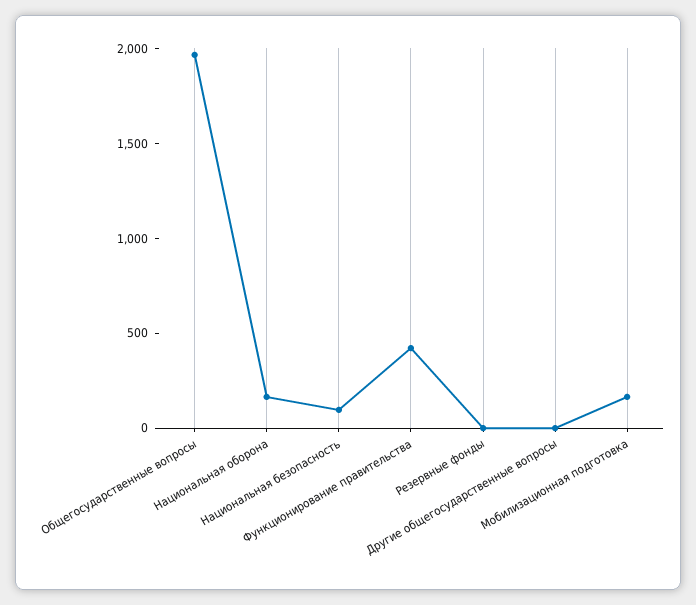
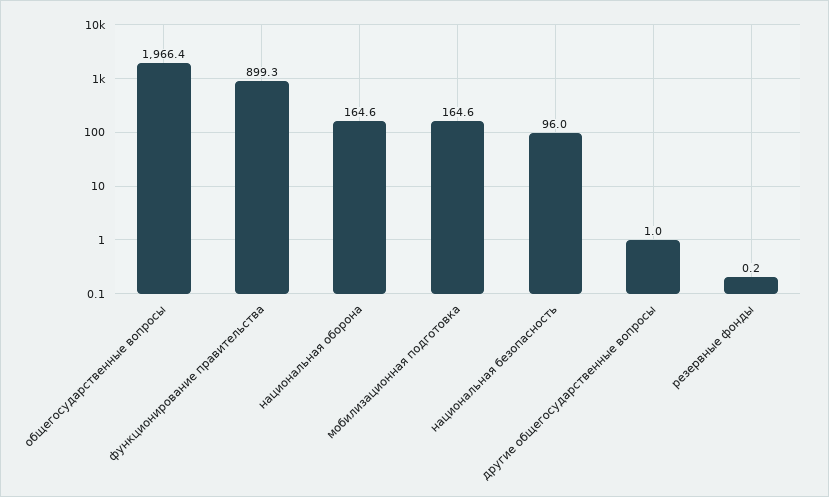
  {
    "Общегосударственные вопросы": 1966.4,
    "Национальная оборона": 164.6,
    "Национальная безопасность": 96,
-   "Функционирование правительства": 400,
+   "Функционирование правительства": 899.3,
    "Резервные фонды": 0.2,
    "Другие общегосударственные вопросы": 1,
    "Мобилизационная подготовка": 164.6
  }

